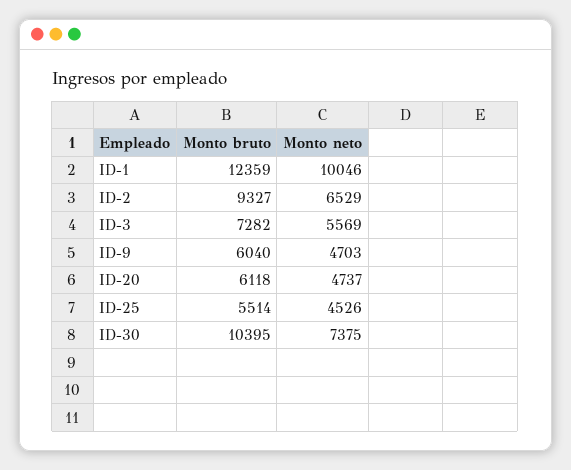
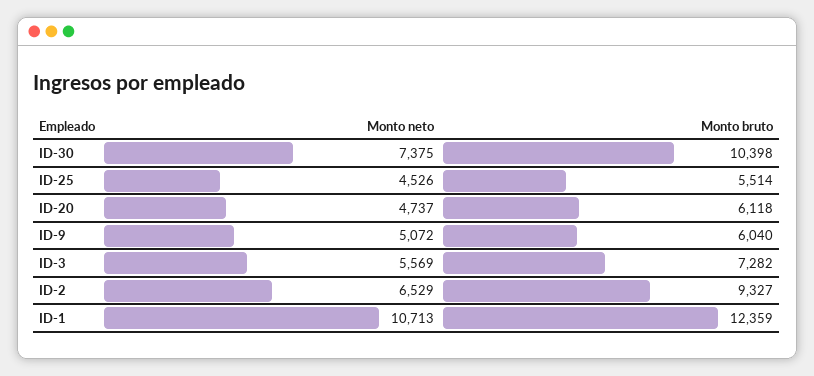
  {
    "Monto bruto": {
      "ID-1": 12359,
      "ID-2": 9327,
      "ID-3": 7282,
      "ID-9": 6040,
      "ID-20": 6118,
      "ID-25": 5514,
-     "ID-30": 10395
+     "ID-30": 10398
    },
    "Monto neto": {
-     "ID-1": 10046,
+     "ID-1": 10713,
      "ID-2": 6529,
      "ID-3": 5569,
-     "ID-9": 4703,
+     "ID-9": 5072,
      "ID-20": 4737,
      "ID-25": 4526,
      "ID-30": 7375
    }
  }

